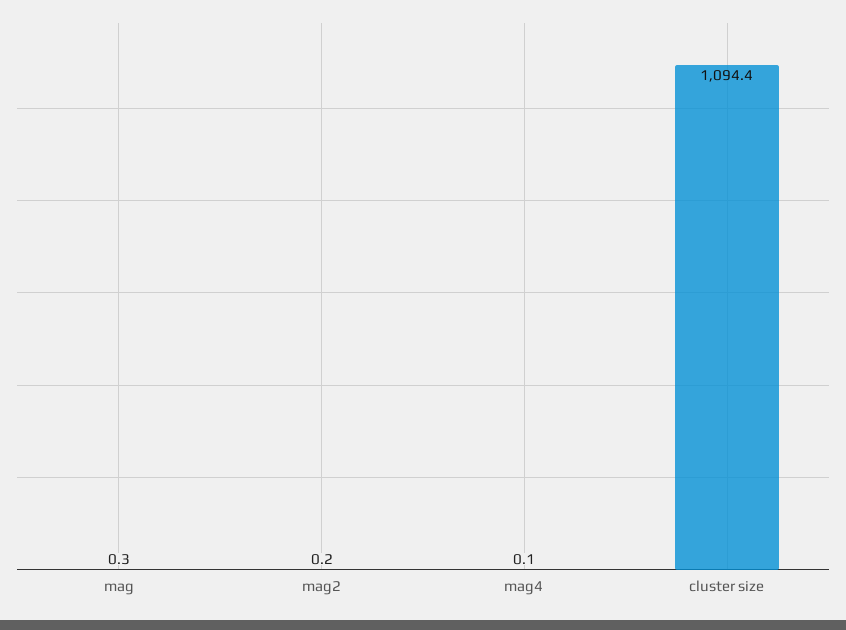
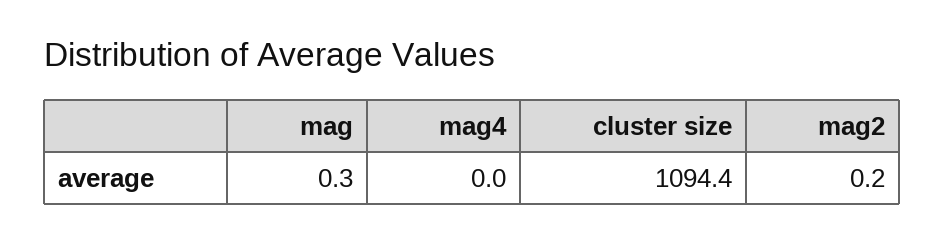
  {
    "mag": 0.3,
    "mag2": 0.2,
-   "mag4": 0.1,
+   "mag4": 0,
    "cluster size": 1094.4
  }

